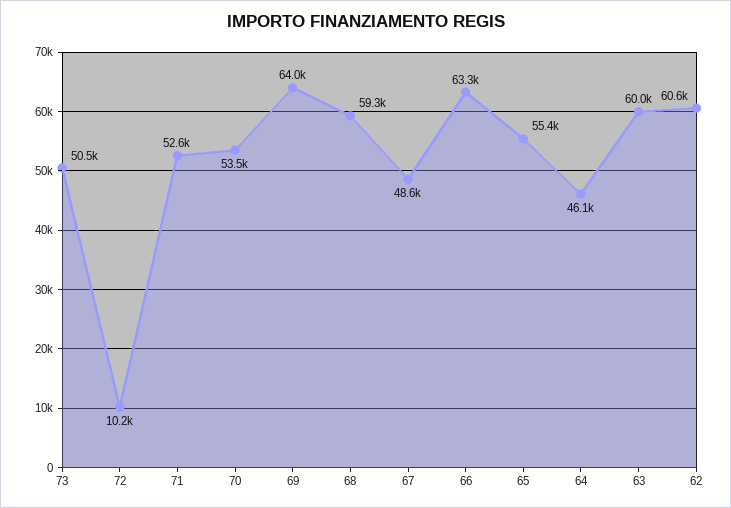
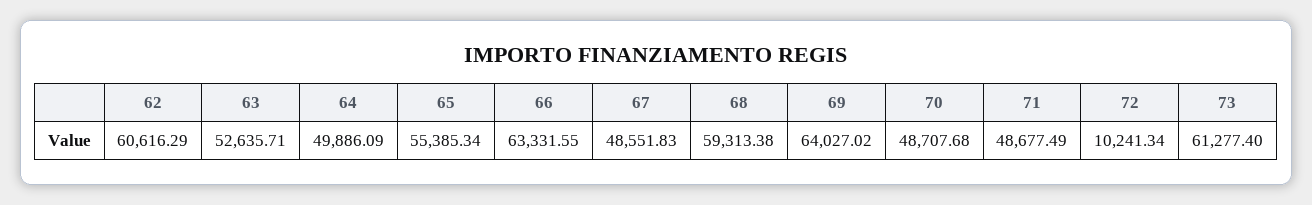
  {
-   "73": 50500,
+   "73": 61277.4,
    "72": 10241.34,
-   "71": 52600,
+   "71": 48677.49,
-   "70": 53500,
+   "70": 48707.68,
    "69": 64027.02,
    "68": 59313.38,
    "67": 48551.83,
    "66": 63331.55,
    "65": 55385.34,
-   "64": 46100,
+   "64": 49886.09,
-   "63": 60000,
+   "63": 52635.71,
    "62": 60616.29
  }

